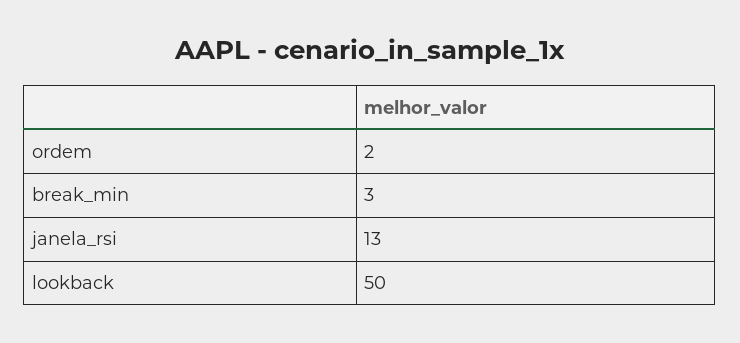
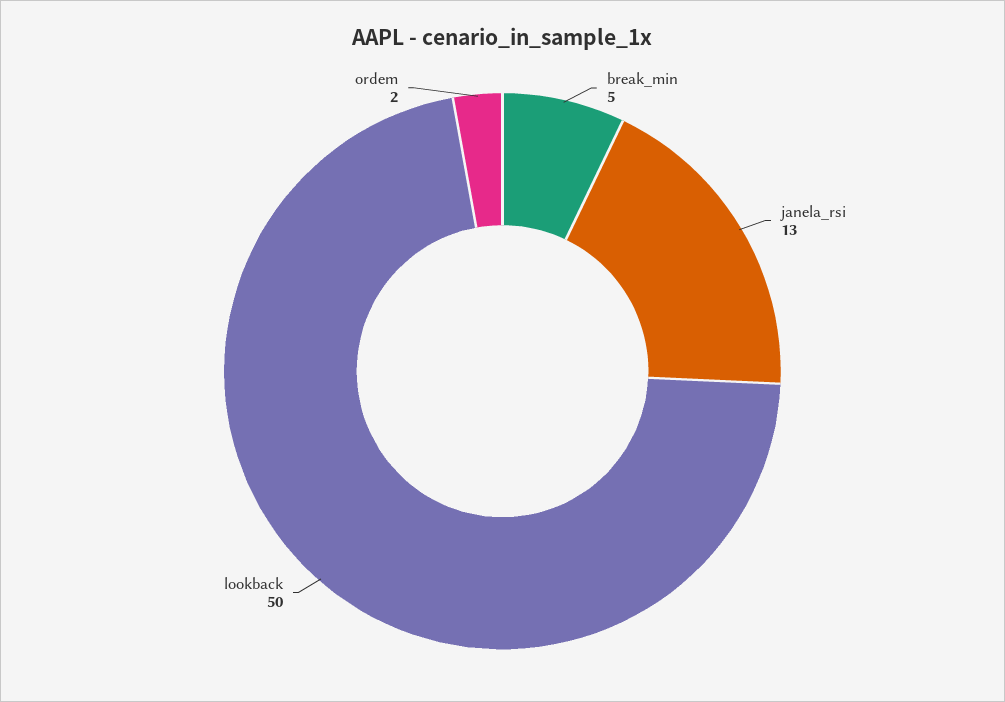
  {
    "ordem": 2,
-   "break_min": 3,
+   "break_min": 5,
    "janela_rsi": 13,
    "lookback": 50
  }

